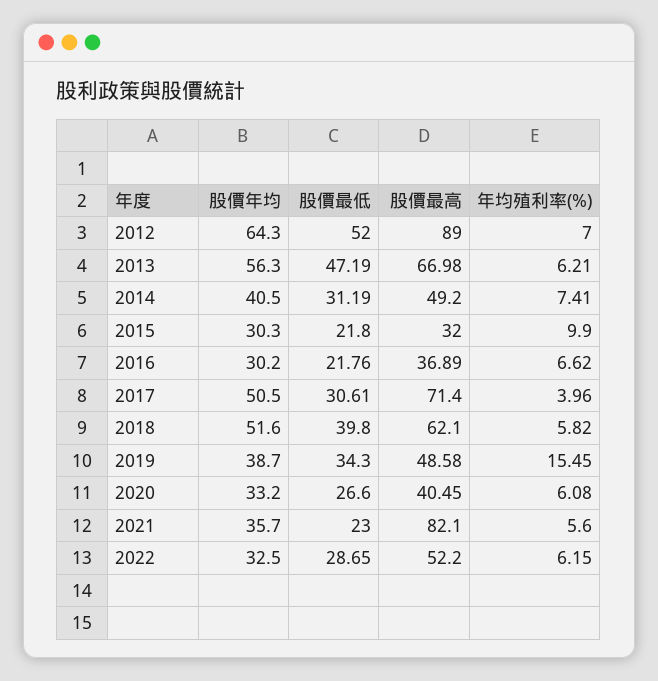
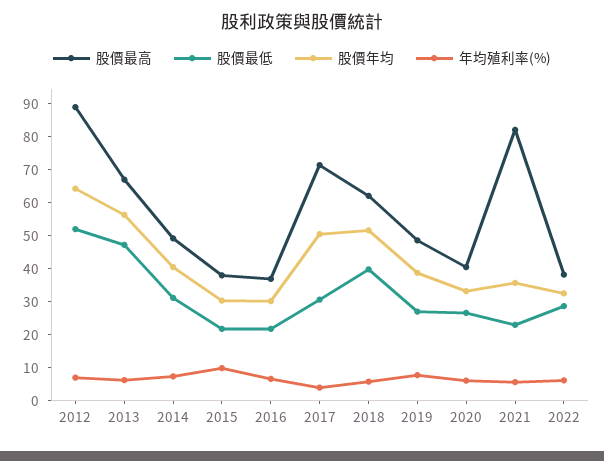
  {
    "股價年均": {
      "2012": 64.3,
      "2013": 56.3,
      "2014": 40.5,
      "2015": 30.3,
      "2016": 30.2,
      "2017": 50.5,
      "2018": 51.6,
      "2019": 38.7,
      "2020": 33.2,
      "2021": 35.7,
      "2022": 32.5
    },
    "股價最低": {
      "2012": 52,
      "2013": 47.19,
      "2014": 31.19,
      "2015": 21.8,
      "2016": 21.76,
      "2017": 30.61,
      "2018": 39.8,
-     "2019": 34.3,
+     "2019": 27.5,
      "2020": 26.6,
      "2021": 23,
      "2022": 28.65
    },
    "股價最高": {
      "2012": 89,
      "2013": 66.98,
      "2014": 49.2,
-     "2015": 32,
+     "2015": 37.5,
      "2016": 36.89,
      "2017": 71.4,
      "2018": 62.1,
      "2019": 48.58,
      "2020": 40.45,
      "2021": 82.1,
-     "2022": 52.2
+     "2022": 37.5
    },
    "年均殖利率(%)": {
      "2012": 7,
      "2013": 6.21,
      "2014": 7.41,
      "2015": 9.9,
      "2016": 6.62,
      "2017": 3.96,
      "2018": 5.82,
-     "2019": 15.45,
+     "2019": 7.5,
      "2020": 6.08,
      "2021": 5.6,
      "2022": 6.15
    }
  }

